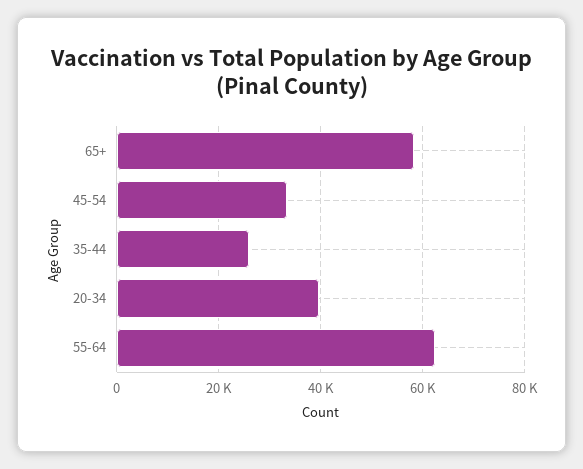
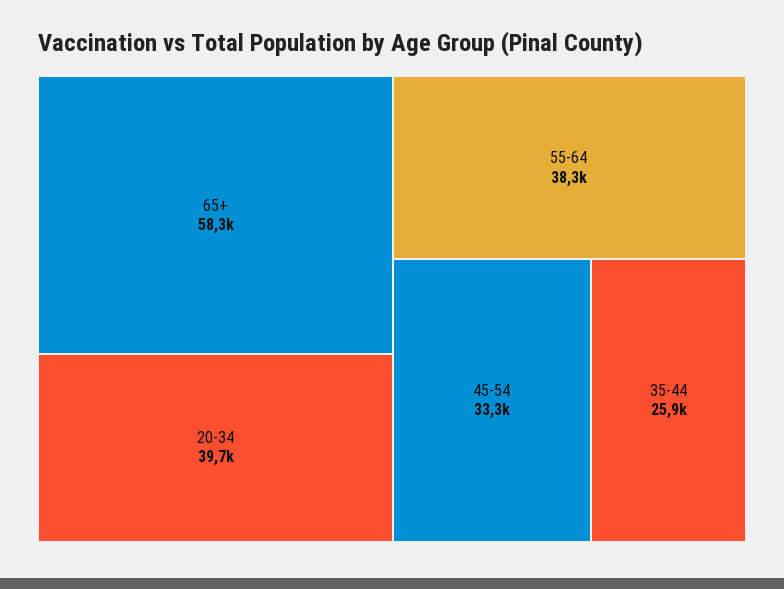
  {
    "65+": 58300,
    "45-54": 33300,
    "35-44": 25900,
    "20-34": 39700,
-   "55-64": 62000
+   "55-64": 38300
  }

